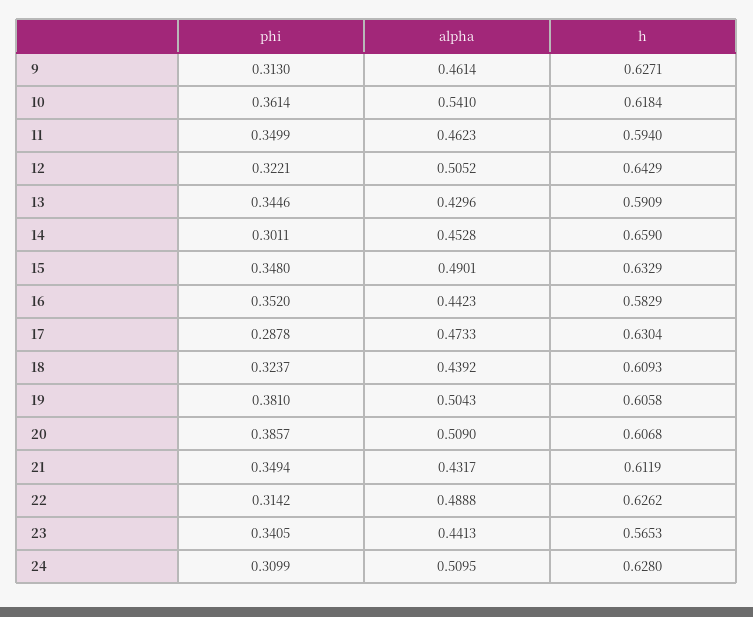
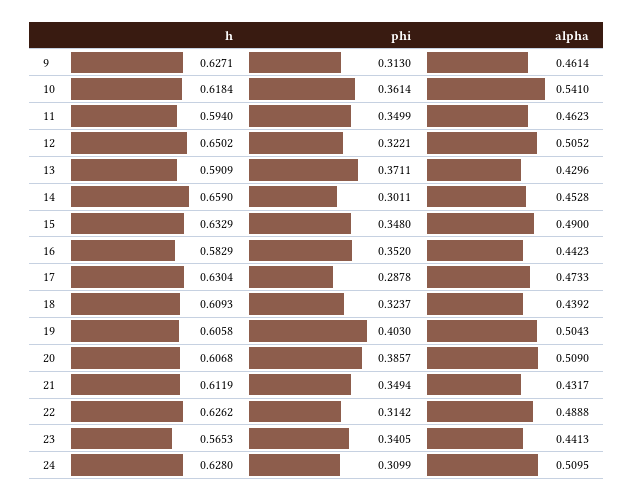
  {
    "phi": {
      "9": 0.313,
      "10": 0.3614,
      "11": 0.3499,
      "12": 0.3221,
-     "13": 0.3446,
+     "13": 0.3711,
      "14": 0.3011,
      "15": 0.348,
      "16": 0.352,
      "17": 0.2878,
      "18": 0.3237,
-     "19": 0.381,
+     "19": 0.403,
      "20": 0.3857,
      "21": 0.3494,
      "22": 0.3142,
      "23": 0.3405,
      "24": 0.3099
    },
    "alpha": {
      "9": 0.4614,
      "10": 0.541,
      "11": 0.4623,
      "12": 0.5052,
      "13": 0.4296,
      "14": 0.4528,
-     "15": 0.4901,
+     "15": 0.49,
      "16": 0.4423,
      "17": 0.4733,
      "18": 0.4392,
      "19": 0.5043,
      "20": 0.509,
      "21": 0.4317,
      "22": 0.4888,
      "23": 0.4413,
      "24": 0.5095
    },
    "h": {
      "9": 0.6271,
      "10": 0.6184,
      "11": 0.594,
-     "12": 0.6429,
+     "12": 0.6502,
      "13": 0.5909,
      "14": 0.659,
      "15": 0.6329,
      "16": 0.5829,
      "17": 0.6304,
      "18": 0.6093,
      "19": 0.6058,
      "20": 0.6068,
      "21": 0.6119,
      "22": 0.6262,
      "23": 0.5653,
      "24": 0.628
    }
  }

